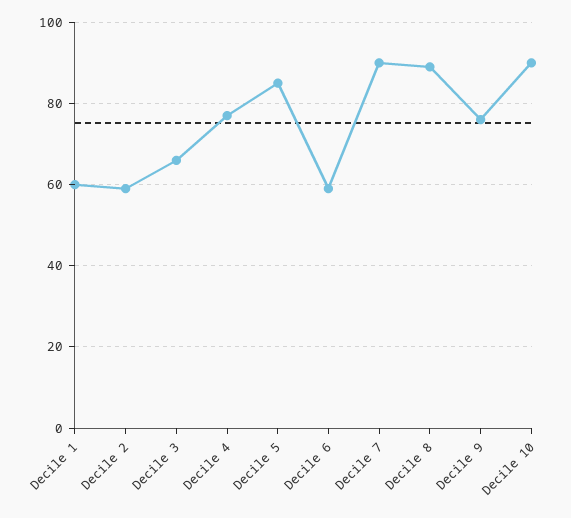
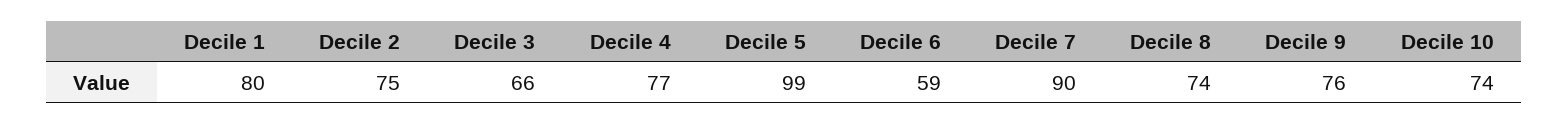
  {
-   "Decile 1": 60,
+   "Decile 1": 80,
-   "Decile 2": 60,
+   "Decile 2": 75,
    "Decile 3": 66,
    "Decile 4": 77,
-   "Decile 5": 85,
+   "Decile 5": 99,
    "Decile 6": 59,
    "Decile 7": 90,
-   "Decile 8": 90,
+   "Decile 8": 74,
    "Decile 9": 76,
-   "Decile 10": 90
+   "Decile 10": 74
  }

